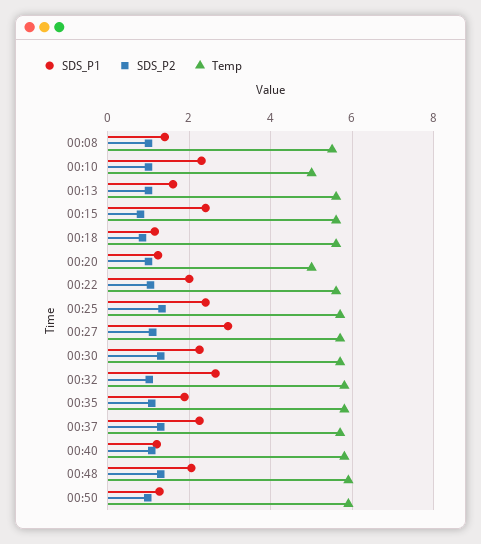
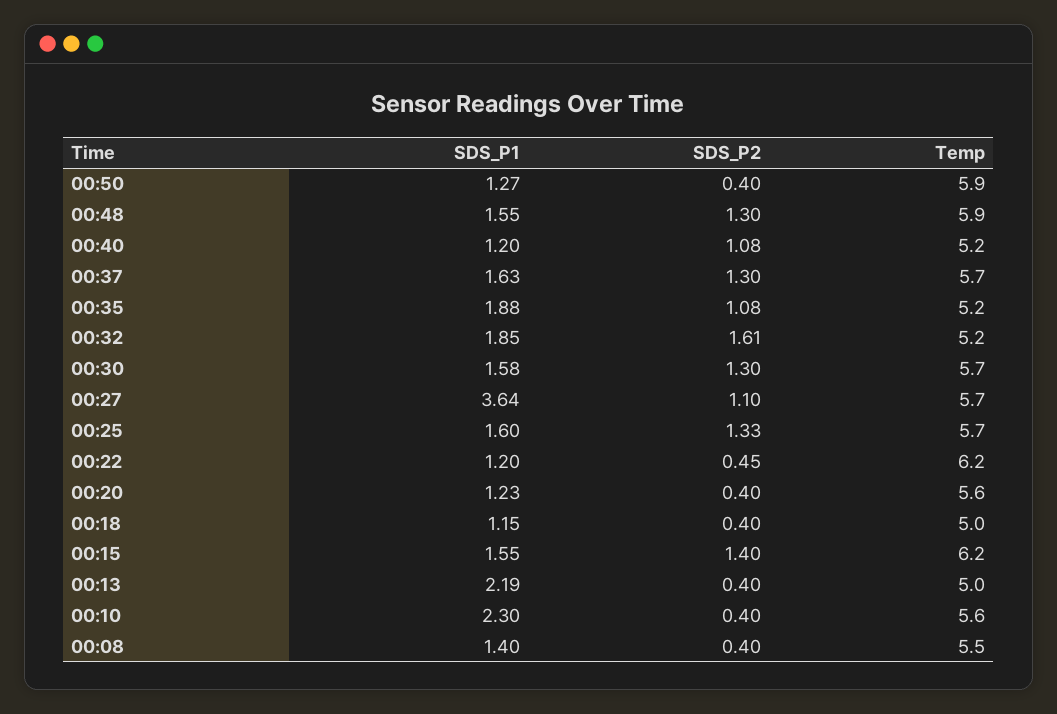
  {
    "SDS_P1": {
      "00:08": 1.4,
      "00:10": 2.3,
-     "00:13": 1.6,
+     "00:13": 2.19,
-     "00:15": 2.4,
+     "00:15": 1.55,
      "00:18": 1.15,
      "00:20": 1.23,
-     "00:22": 2,
+     "00:22": 1.2,
-     "00:25": 2.4,
+     "00:25": 1.6,
-     "00:27": 3,
+     "00:27": 3.64,
-     "00:30": 2.2,
+     "00:30": 1.58,
-     "00:32": 2.6,
+     "00:32": 1.85,
      "00:35": 1.88,
-     "00:37": 2.2,
+     "00:37": 1.63,
      "00:40": 1.2,
-     "00:48": 2,
+     "00:48": 1.55,
      "00:50": 1.27
    },
    "SDS_P2": {
-     "00:08": 1,
+     "00:08": 0.4,
-     "00:10": 1,
+     "00:10": 0.4,
-     "00:13": 1,
+     "00:13": 0.4,
-     "00:15": 0.8,
+     "00:15": 1.4,
-     "00:18": 0.8,
+     "00:18": 0.4,
-     "00:20": 1,
+     "00:20": 0.4,
-     "00:22": 1,
+     "00:22": 0.45,
      "00:25": 1.33,
      "00:27": 1.1,
      "00:30": 1.3,
-     "00:32": 1,
+     "00:32": 1.61,
      "00:35": 1.08,
      "00:37": 1.3,
      "00:40": 1.08,
      "00:48": 1.3,
-     "00:50": 1
+     "00:50": 0.4
    },
    "Temp": {
      "00:08": 5.5,
-     "00:10": 5,
+     "00:10": 5.6,
-     "00:13": 5.6,
+     "00:13": 5,
-     "00:15": 5.6,
+     "00:15": 6.2,
-     "00:18": 5.6,
+     "00:18": 5,
-     "00:20": 5,
+     "00:20": 5.6,
-     "00:22": 5.6,
+     "00:22": 6.2,
      "00:25": 5.7,
      "00:27": 5.7,
      "00:30": 5.7,
-     "00:32": 5.8,
+     "00:32": 5.2,
-     "00:35": 5.8,
+     "00:35": 5.2,
      "00:37": 5.7,
-     "00:40": 5.8,
+     "00:40": 5.2,
      "00:48": 5.9,
      "00:50": 5.9
    }
  }

